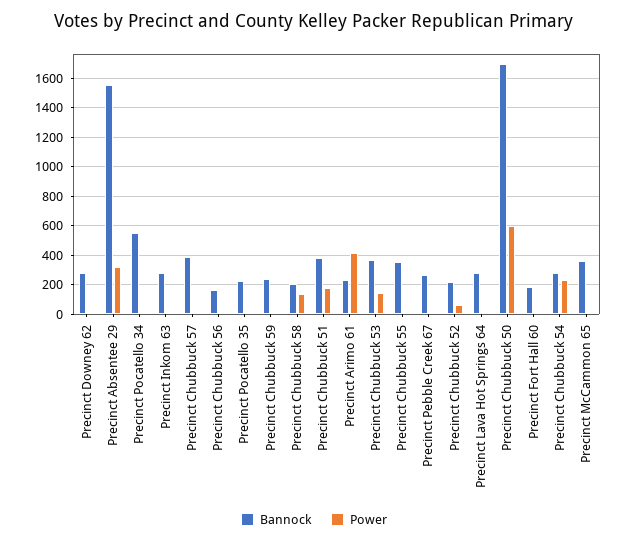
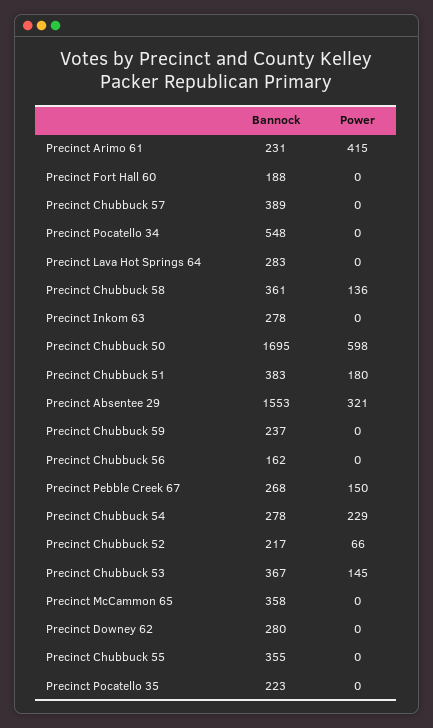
  {
    "Bannock": {
      "Precinct Downey 62": 280,
      "Precinct Absentee 29": 1553,
      "Precinct Pocatello 34": 548,
      "Precinct Inkom 63": 278,
      "Precinct Chubbuck 57": 389,
      "Precinct Chubbuck 56": 162,
      "Precinct Pocatello 35": 223,
      "Precinct Chubbuck 59": 237,
-     "Precinct Chubbuck 58": 200,
+     "Precinct Chubbuck 58": 361,
      "Precinct Chubbuck 51": 383,
      "Precinct Arimo 61": 231,
      "Precinct Chubbuck 53": 367,
      "Precinct Chubbuck 55": 355,
      "Precinct Pebble Creek 67": 268,
      "Precinct Chubbuck 52": 217,
      "Precinct Lava Hot Springs 64": 283,
      "Precinct Chubbuck 50": 1695,
      "Precinct Fort Hall 60": 188,
      "Precinct Chubbuck 54": 278,
      "Precinct McCammon 65": 358
    },
    "Power": {
      "Precinct Downey 62": 0,
      "Precinct Absentee 29": 321,
      "Precinct Pocatello 34": 0,
      "Precinct Inkom 63": 0,
      "Precinct Chubbuck 57": 0,
      "Precinct Chubbuck 56": 0,
      "Precinct Pocatello 35": 0,
      "Precinct Chubbuck 59": 0,
      "Precinct Chubbuck 58": 136,
      "Precinct Chubbuck 51": 180,
      "Precinct Arimo 61": 415,
      "Precinct Chubbuck 53": 145,
      "Precinct Chubbuck 55": 0,
-     "Precinct Pebble Creek 67": 0,
+     "Precinct Pebble Creek 67": 150,
      "Precinct Chubbuck 52": 66,
      "Precinct Lava Hot Springs 64": 0,
      "Precinct Chubbuck 50": 598,
      "Precinct Fort Hall 60": 0,
      "Precinct Chubbuck 54": 229,
      "Precinct McCammon 65": 0
    }
  }

